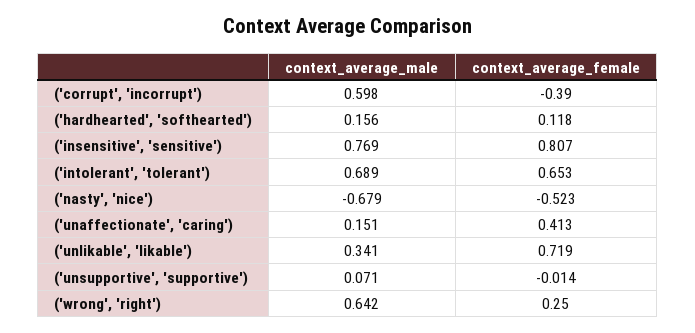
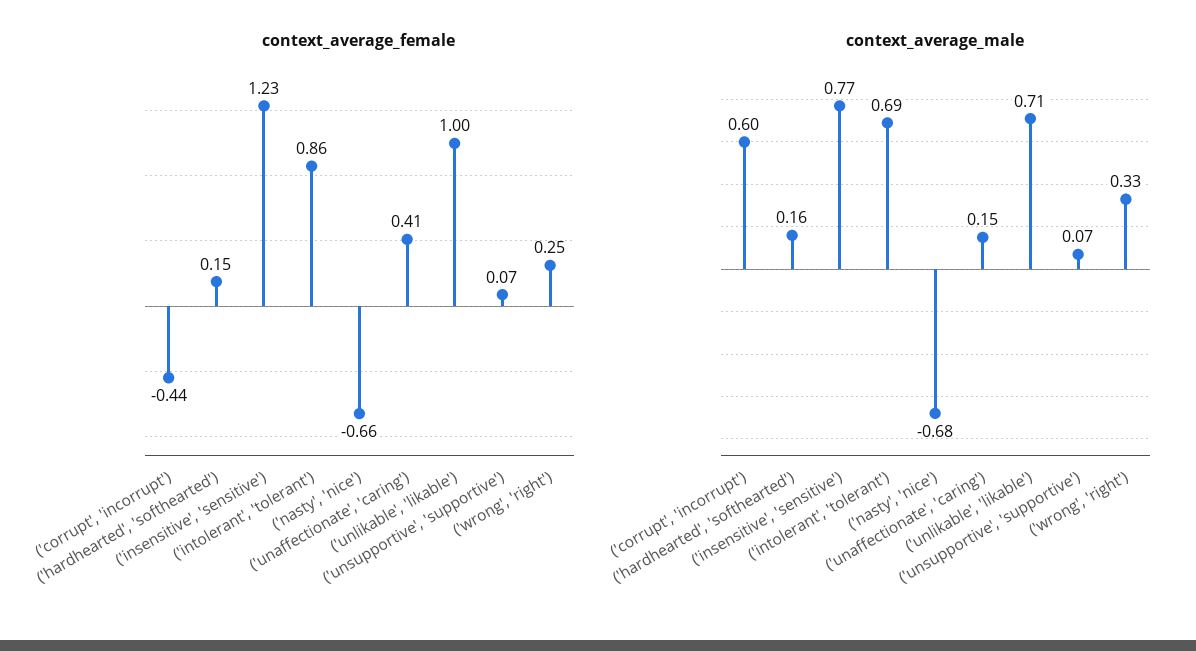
  {
    "context_average_male": {
      "('corrupt', 'incorrupt')": 0.598,
      "('hardhearted', 'softhearted')": 0.156,
      "('insensitive', 'sensitive')": 0.769,
      "('intolerant', 'tolerant')": 0.689,
      "('nasty', 'nice')": -0.679,
      "('unaffectionate', 'caring')": 0.151,
-     "('unlikable', 'likable')": 0.341,
+     "('unlikable', 'likable')": 0.71,
      "('unsupportive', 'supportive')": 0.071,
-     "('wrong', 'right')": 0.642
+     "('wrong', 'right')": 0.33
    },
    "context_average_female": {
-     "('corrupt', 'incorrupt')": -0.39,
+     "('corrupt', 'incorrupt')": -0.44,
-     "('hardhearted', 'softhearted')": 0.118,
+     "('hardhearted', 'softhearted')": 0.15,
-     "('insensitive', 'sensitive')": 0.807,
+     "('insensitive', 'sensitive')": 1.23,
-     "('intolerant', 'tolerant')": 0.653,
+     "('intolerant', 'tolerant')": 0.86,
-     "('nasty', 'nice')": -0.523,
+     "('nasty', 'nice')": -0.66,
      "('unaffectionate', 'caring')": 0.413,
-     "('unlikable', 'likable')": 0.719,
+     "('unlikable', 'likable')": 1,
-     "('unsupportive', 'supportive')": -0.014,
+     "('unsupportive', 'supportive')": 0.07,
      "('wrong', 'right')": 0.25
    }
  }

